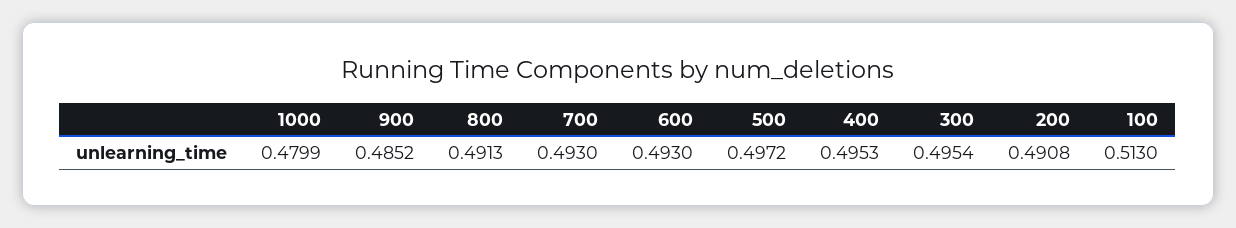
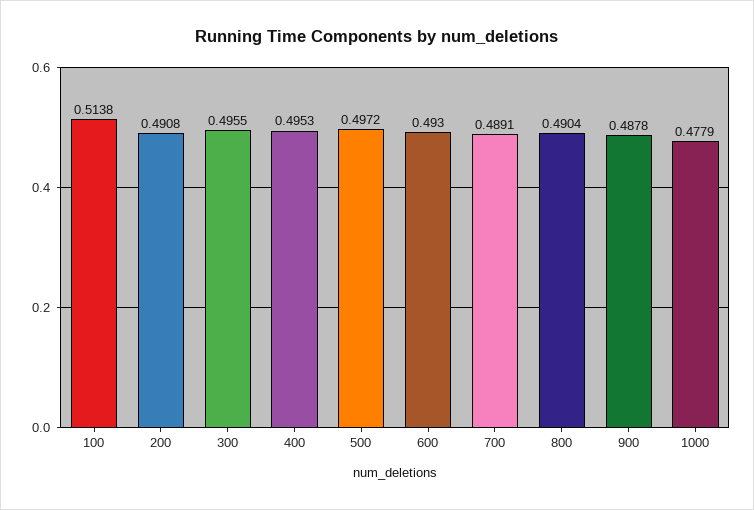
  {
-   "1000": 0.4799,
+   "1000": 0.4779,
-   "900": 0.4852,
+   "900": 0.4878,
-   "800": 0.4913,
+   "800": 0.4904,
-   "700": 0.493,
+   "700": 0.4891,
    "600": 0.493,
    "500": 0.4972,
    "400": 0.4953,
-   "300": 0.4954,
+   "300": 0.4955,
    "200": 0.4908,
-   "100": 0.513
+   "100": 0.5138
  }

